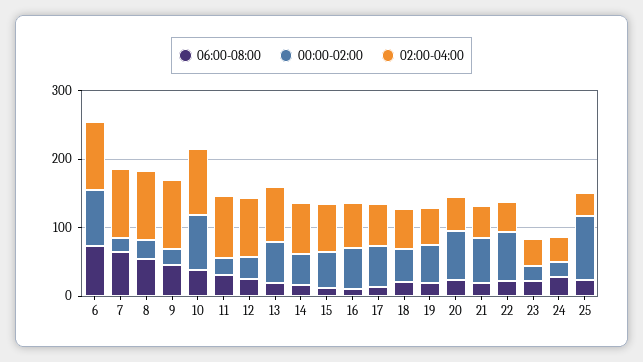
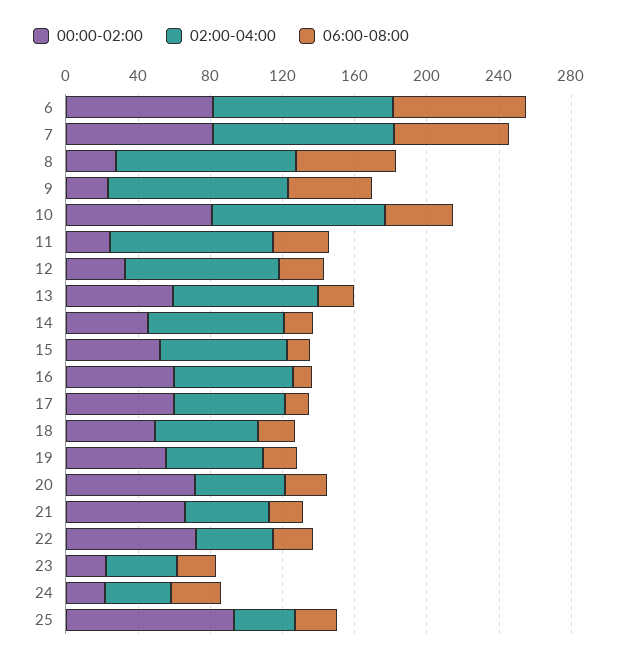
  {
    "06:00-08:00": {
      "6": 70,
      "7": 60,
      "8": 60,
      "9": 50,
      "10": 40,
      "11": 30,
      "12": 20,
      "13": 20,
      "14": 20,
      "15": 10,
      "16": 10,
      "17": 10,
      "18": 20,
      "19": 20,
      "20": 20,
      "21": 20,
      "22": 20,
      "23": 20,
      "24": 30,
      "25": 20
    },
    "00:00-02:00": {
      "6": 80,
-     "7": 20,
+     "7": 80,
      "8": 30,
      "9": 20,
      "10": 80,
      "11": 20,
      "12": 30,
      "13": 60,
      "14": 50,
      "15": 50,
      "16": 60,
      "17": 60,
      "18": 50,
      "19": 60,
      "20": 70,
      "21": 70,
      "22": 70,
      "23": 20,
      "24": 20,
      "25": 90
    },
    "02:00-04:00": {
      "6": 100,
      "7": 100,
      "8": 100,
      "9": 100,
      "10": 100,
      "11": 90,
      "12": 90,
      "13": 80,
      "14": 80,
      "15": 70,
      "16": 70,
      "17": 60,
      "18": 60,
      "19": 50,
      "20": 50,
      "21": 50,
      "22": 40,
      "23": 40,
      "24": 40,
      "25": 30
    }
  }

